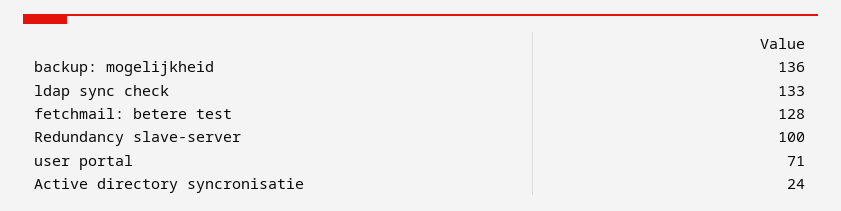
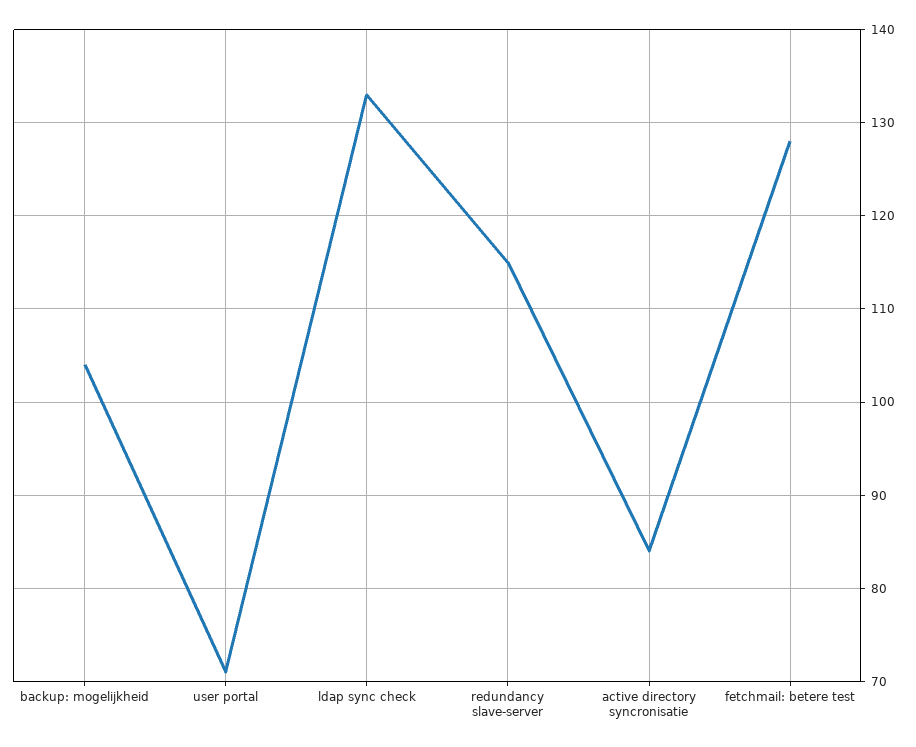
  {
-   "backup: mogelijkheid": 136,
+   "backup: mogelijkheid": 104,
    "ldap sync check": 133,
    "fetchmail: betere test": 128,
-   "Redundancy slave-server": 100,
+   "Redundancy slave-server": 115,
    "user portal": 71,
-   "Active directory syncronisatie": 24
+   "Active directory syncronisatie": 84
  }

